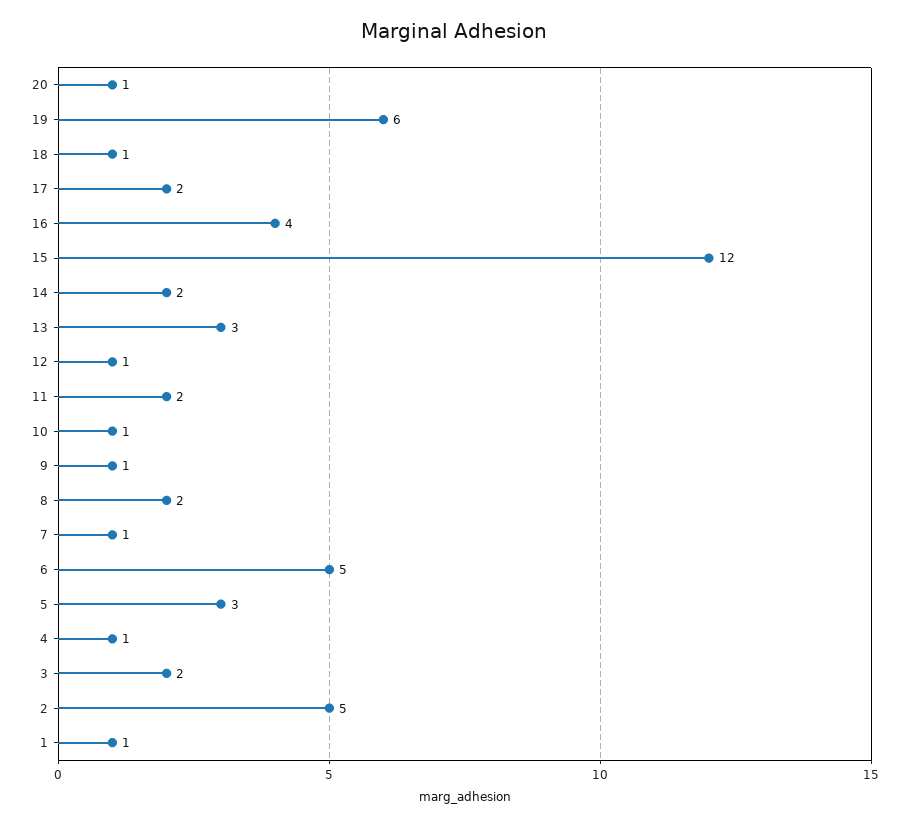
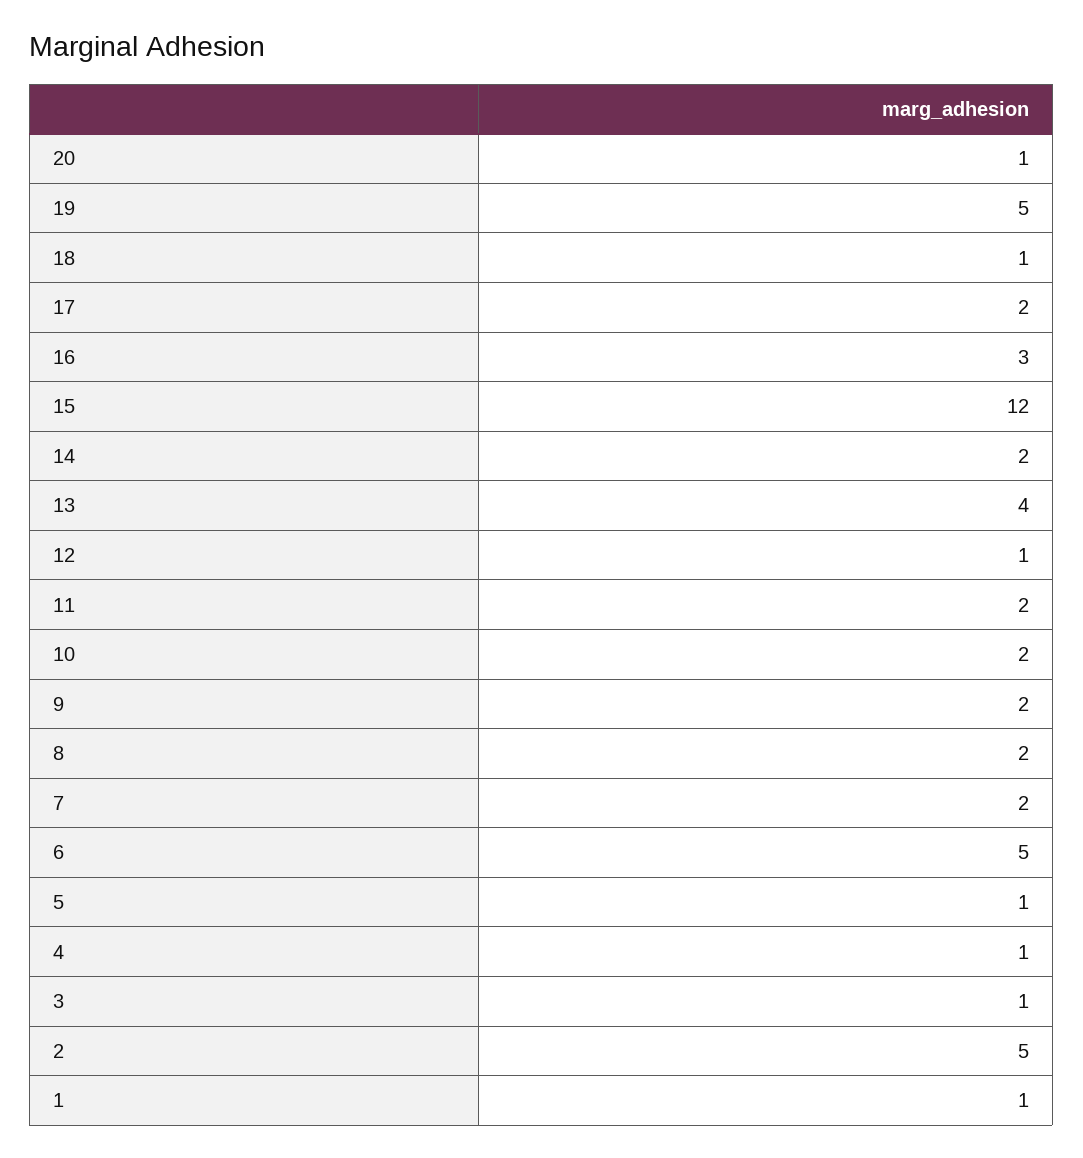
  {
    "20": 1,
-   "19": 6,
+   "19": 5,
    "18": 1,
    "17": 2,
-   "16": 4,
+   "16": 3,
    "15": 12,
    "14": 2,
-   "13": 3,
+   "13": 4,
    "12": 1,
    "11": 2,
-   "10": 1,
+   "10": 2,
-   "9": 1,
+   "9": 2,
    "8": 2,
-   "7": 1,
+   "7": 2,
    "6": 5,
-   "5": 3,
+   "5": 1,
    "4": 1,
-   "3": 2,
+   "3": 1,
    "2": 5,
    "1": 1
  }

